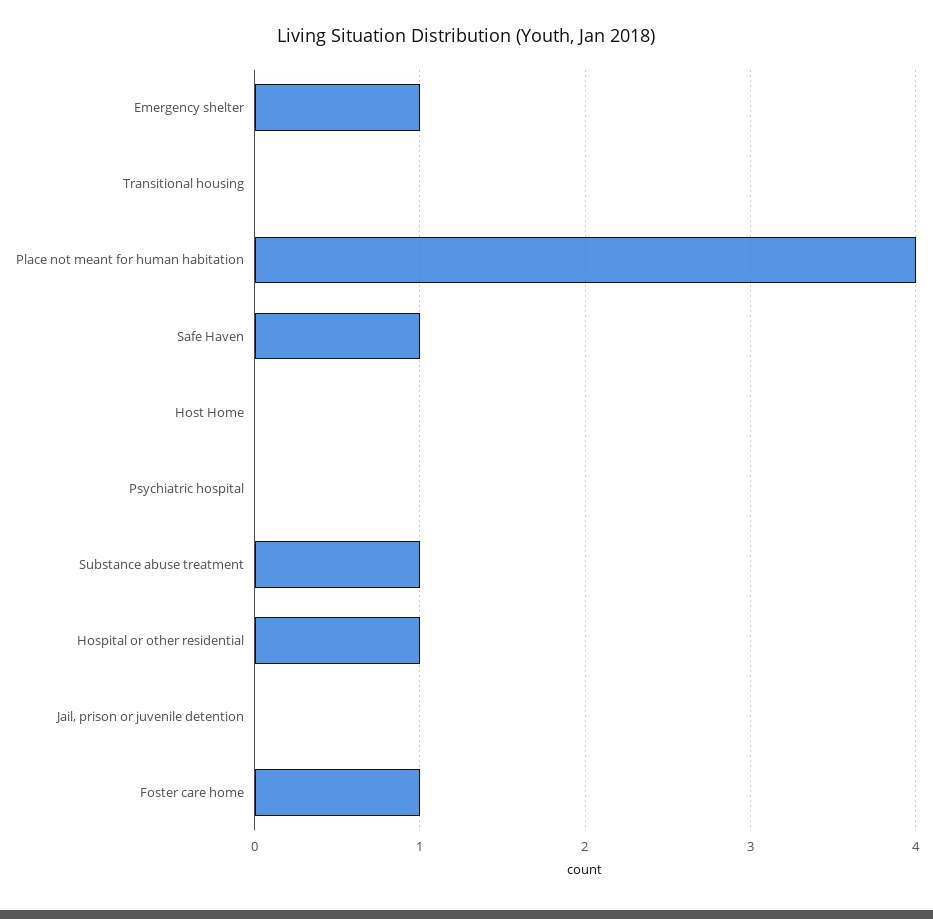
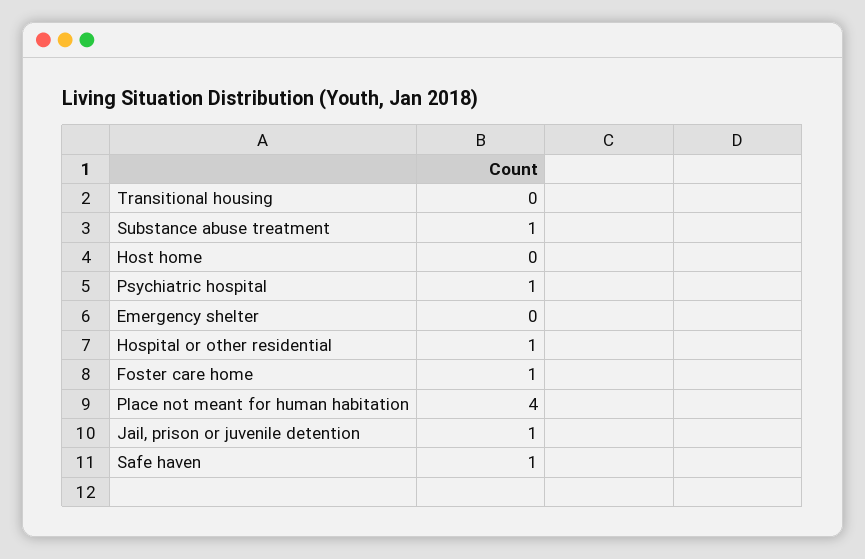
  {
-   "Emergency shelter": 1,
+   "Emergency shelter": 0,
    "Transitional housing": 0,
    "Place not meant for human habitation": 4,
    "Safe Haven": 1,
    "Host Home": 0,
-   "Psychiatric hospital": 0,
+   "Psychiatric hospital": 1,
    "Substance abuse treatment": 1,
    "Hospital or other residential": 1,
-   "Jail, prison or juvenile detention": 0,
+   "Jail, prison or juvenile detention": 1,
    "Foster care home": 1
  }

